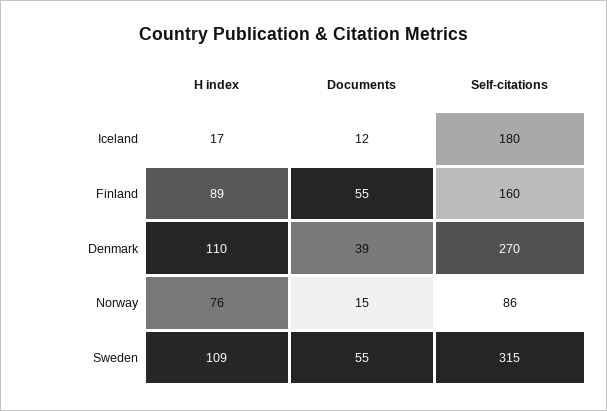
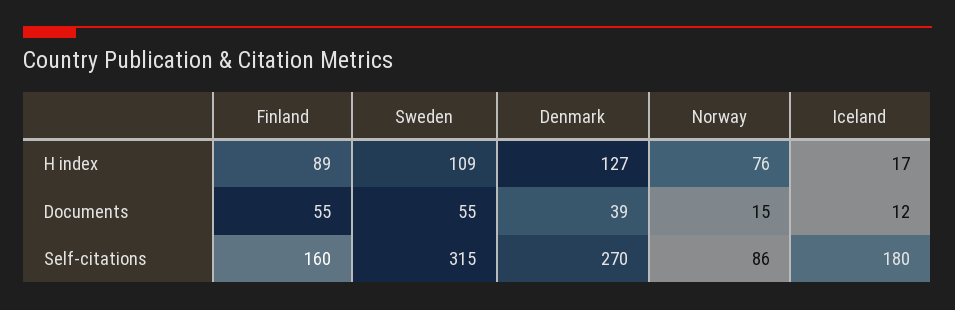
  {
    "H index": {
      "Iceland": 17,
      "Finland": 89,
-     "Denmark": 110,
+     "Denmark": 127,
      "Norway": 76,
      "Sweden": 109
    },
    "Documents": {
      "Iceland": 12,
      "Finland": 55,
      "Denmark": 39,
      "Norway": 15,
      "Sweden": 55
    },
    "Self-citations": {
      "Iceland": 180,
      "Finland": 160,
      "Denmark": 270,
      "Norway": 86,
      "Sweden": 315
    }
  }

